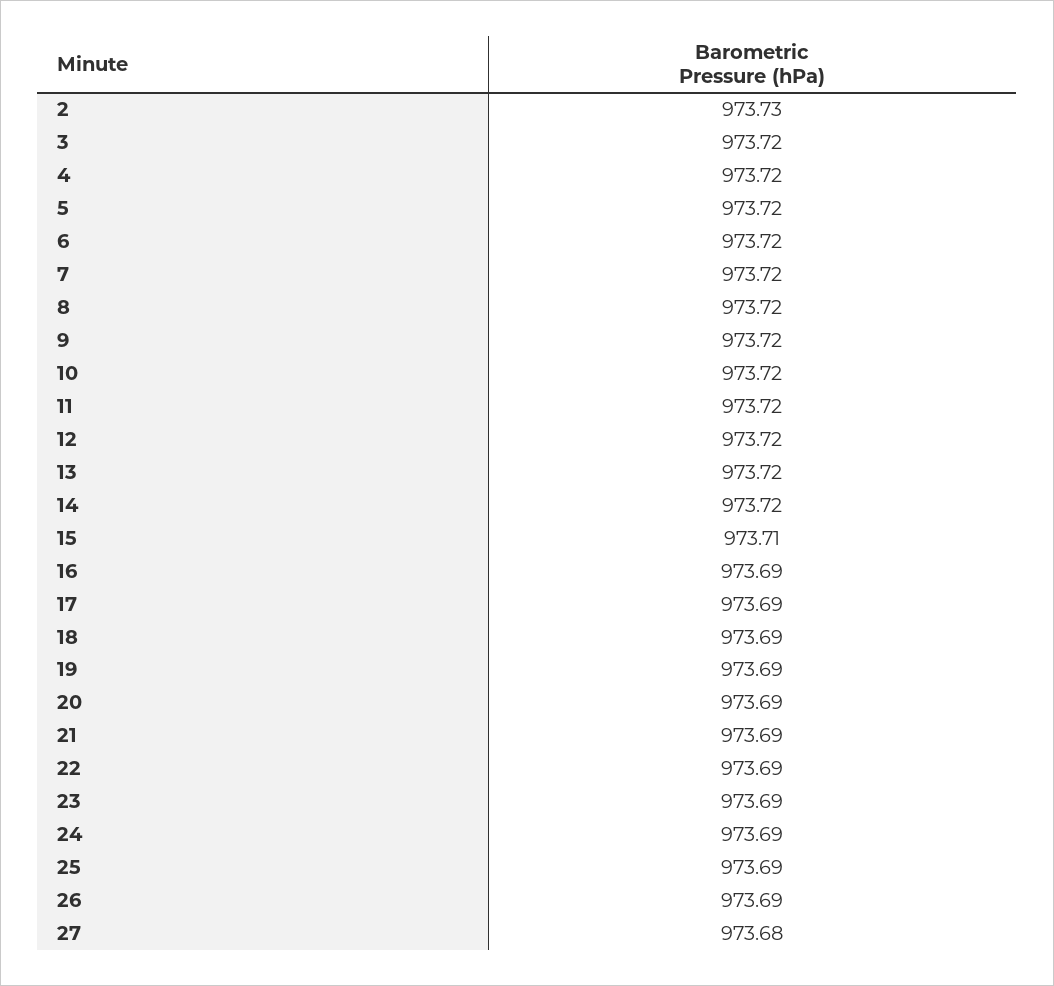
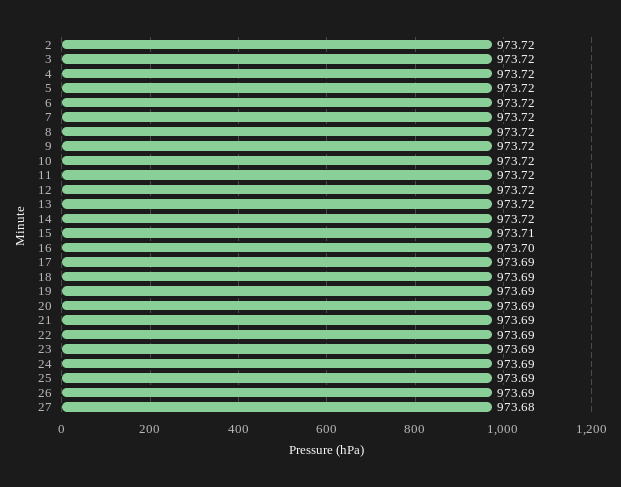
  {
-   "2": 973.73,
+   "2": 973.72,
    "3": 973.72,
    "4": 973.72,
    "5": 973.72,
    "6": 973.72,
    "7": 973.72,
    "8": 973.72,
    "9": 973.72,
    "10": 973.72,
    "11": 973.72,
    "12": 973.72,
    "13": 973.72,
    "14": 973.72,
    "15": 973.71,
-   "16": 973.69,
+   "16": 973.7,
    "17": 973.69,
    "18": 973.69,
    "19": 973.69,
    "20": 973.69,
    "21": 973.69,
    "22": 973.69,
    "23": 973.69,
    "24": 973.69,
    "25": 973.69,
    "26": 973.69,
    "27": 973.68
  }

